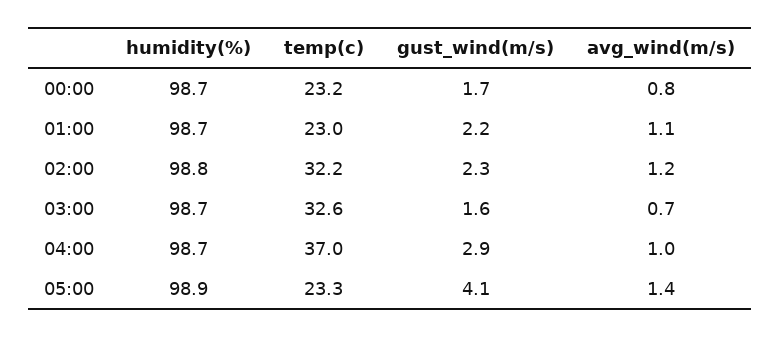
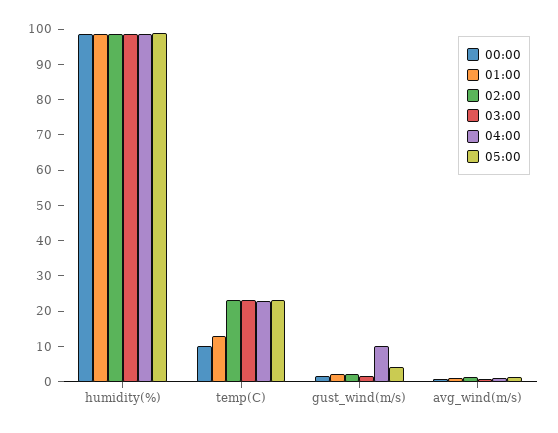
  {
    "00:00": {
      "humidity(%)": 98.7,
-     "temp(c)": 23.2,
+     "temp(c)": 10,
      "gust_wind(m/s)": 1.7,
      "avg_wind(m/s)": 0.8
    },
    "01:00": {
      "humidity(%)": 98.7,
-     "temp(c)": 23,
+     "temp(c)": 12.5,
      "gust_wind(m/s)": 2.2,
      "avg_wind(m/s)": 1.1
    },
    "02:00": {
      "humidity(%)": 98.8,
-     "temp(c)": 32.2,
+     "temp(c)": 22.5,
      "gust_wind(m/s)": 2.3,
      "avg_wind(m/s)": 1.2
    },
    "03:00": {
      "humidity(%)": 98.7,
-     "temp(c)": 32.6,
+     "temp(c)": 22.5,
      "gust_wind(m/s)": 1.6,
      "avg_wind(m/s)": 0.7
    },
    "04:00": {
      "humidity(%)": 98.7,
-     "temp(c)": 37,
+     "temp(c)": 22.5,
-     "gust_wind(m/s)": 2.9,
+     "gust_wind(m/s)": 10,
      "avg_wind(m/s)": 1
    },
    "05:00": {
      "humidity(%)": 98.9,
      "temp(c)": 23.3,
      "gust_wind(m/s)": 4.1,
      "avg_wind(m/s)": 1.4
    }
  }

